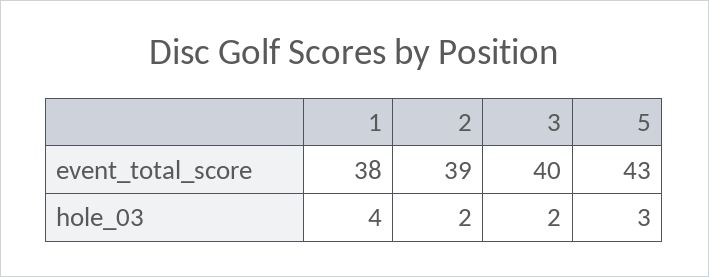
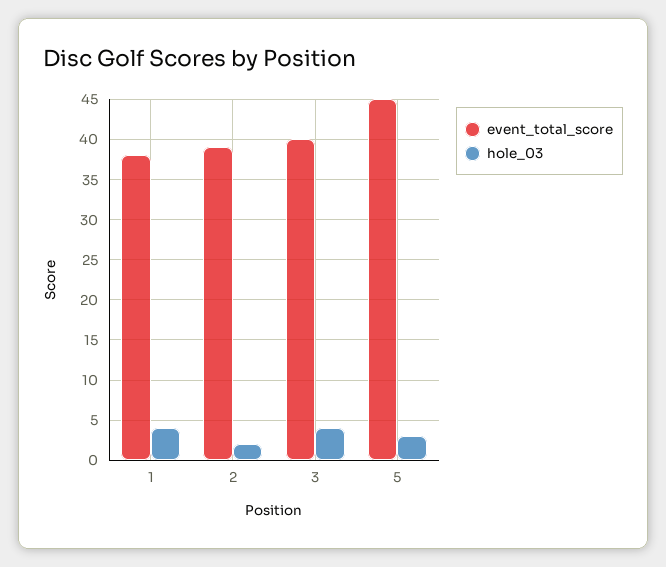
  {
    "event_total_score": {
      "1": 38,
      "2": 39,
      "3": 40,
-     "5": 43
+     "5": 45
    },
    "hole_03": {
      "1": 4,
      "2": 2,
-     "3": 2,
+     "3": 4,
      "5": 3
    }
  }

